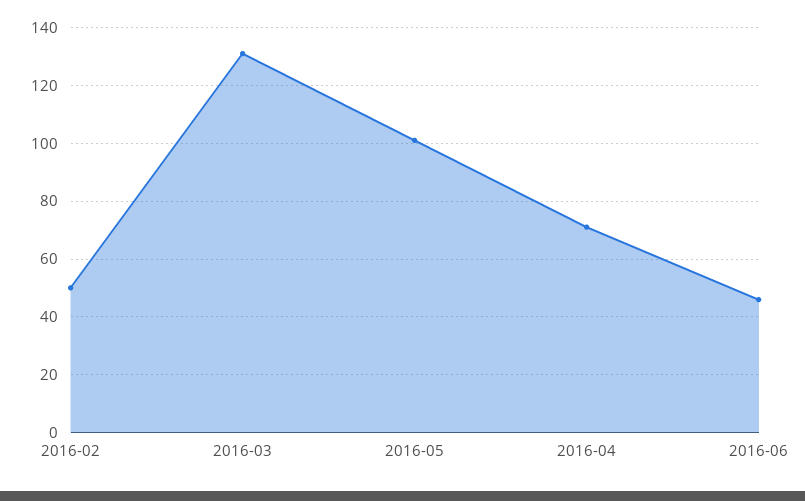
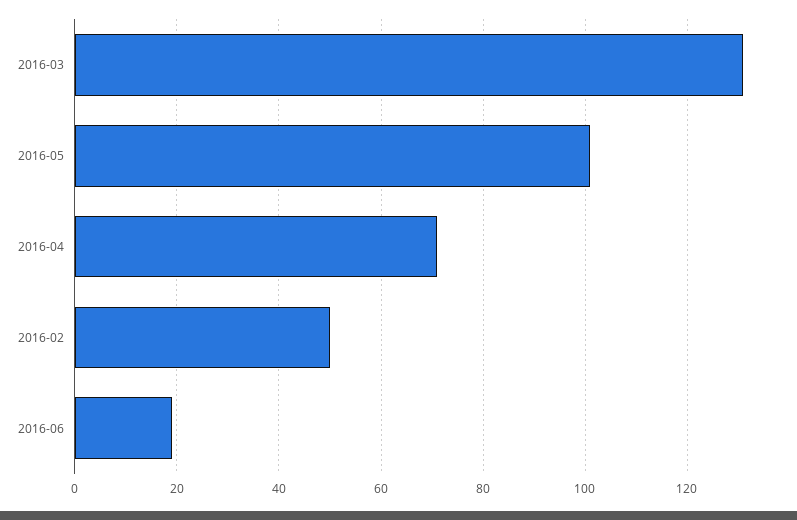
  {
    "2016-02": 50,
    "2016-03": 130,
    "2016-05": 100,
    "2016-04": 70,
-   "2016-06": 45
+   "2016-06": 20
  }

